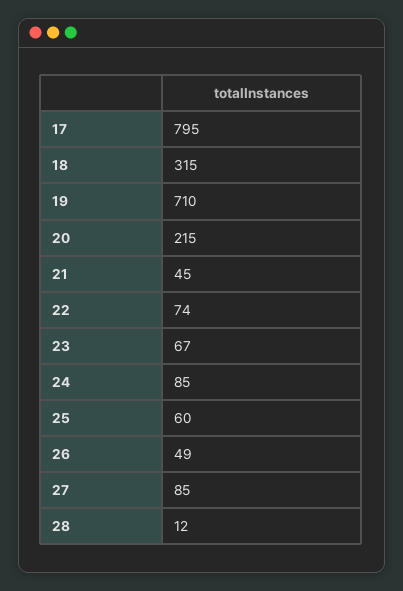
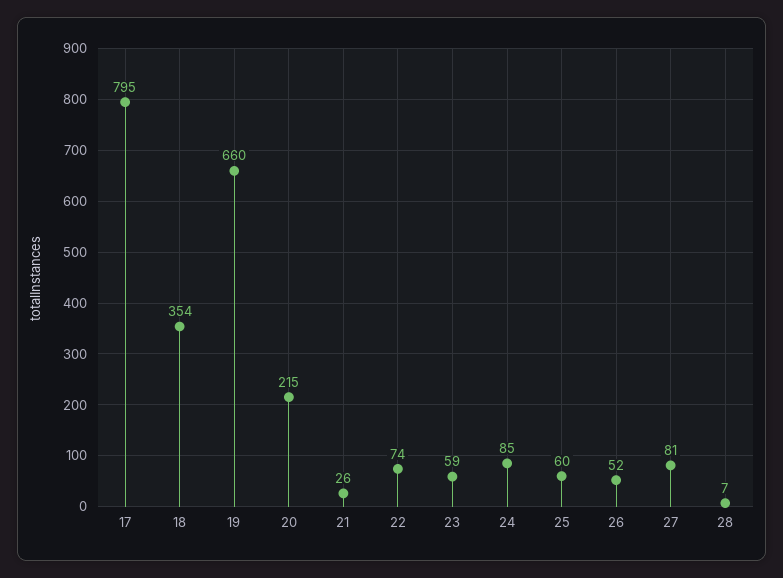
  {
    "17": 795,
-   "18": 315,
+   "18": 354,
-   "19": 710,
+   "19": 660,
    "20": 215,
-   "21": 45,
+   "21": 26,
    "22": 74,
-   "23": 67,
+   "23": 59,
    "24": 85,
    "25": 60,
-   "26": 49,
+   "26": 52,
-   "27": 85,
+   "27": 81,
-   "28": 12
+   "28": 7
  }

